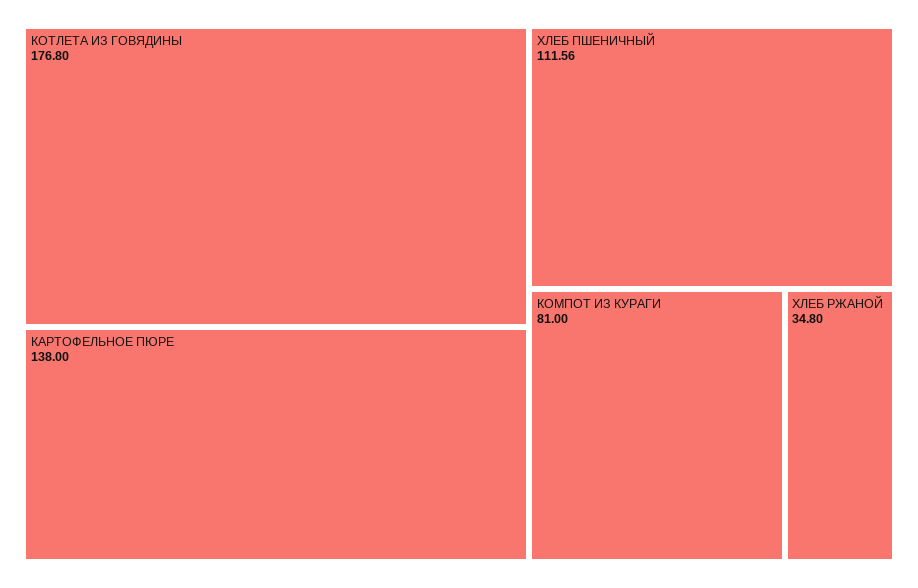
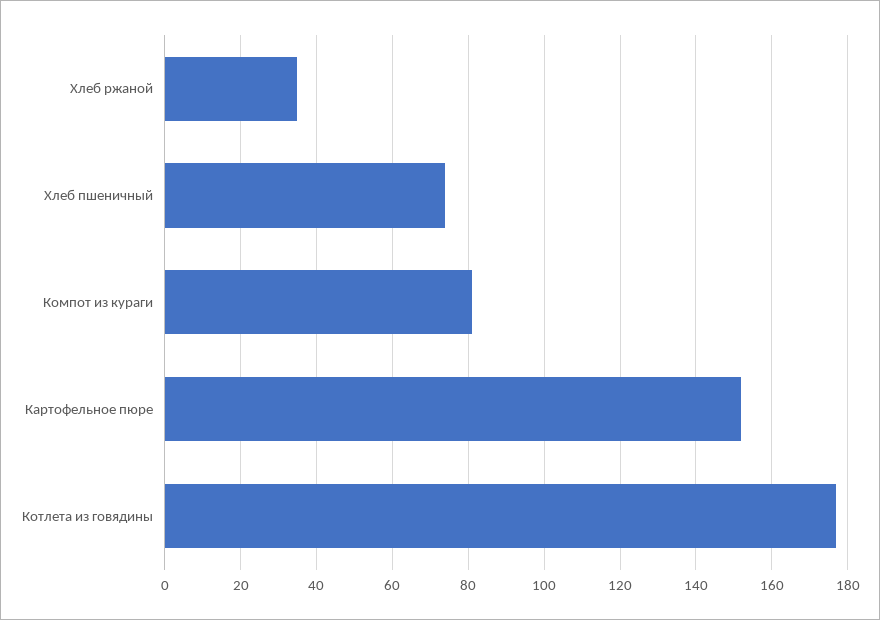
  {
    "КОТЛЕТА ИЗ ГОВЯДИНЫ": 176.8,
-   "КАРТОФЕЛЬНОЕ ПЮРЕ": 138,
+   "КАРТОФЕЛЬНОЕ ПЮРЕ": 152,
-   "ХЛЕБ ПШЕНИЧНЫЙ": 111.56,
+   "ХЛЕБ ПШЕНИЧНЫЙ": 74,
    "КОМПОТ ИЗ КУРАГИ": 81,
    "ХЛЕБ РЖАНОЙ": 34.8
  }

